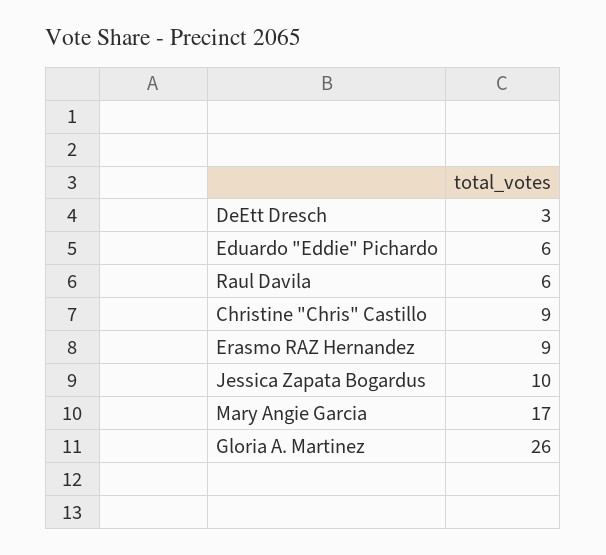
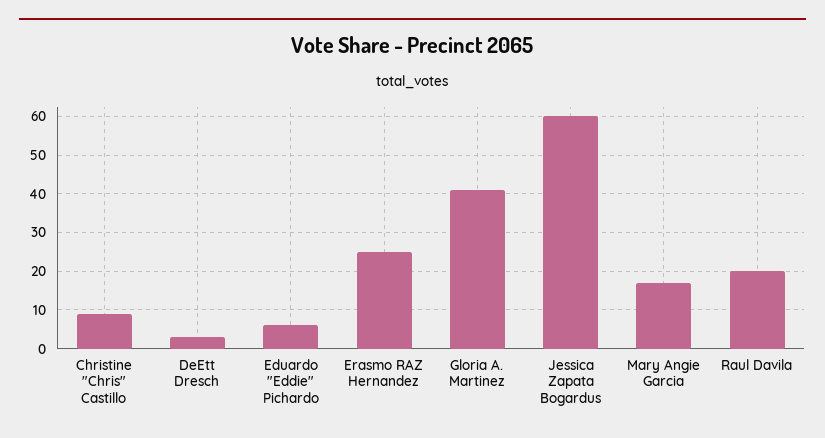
  {
    "DeEtt Dresch": 3,
    "Eduardo \"Eddie\" Pichardo": 6,
-   "Raul Davila": 6,
+   "Raul Davila": 20,
    "Christine \"Chris\" Castillo": 9,
-   "Erasmo RAZ Hernandez": 9,
+   "Erasmo RAZ Hernandez": 25,
-   "Jessica Zapata Bogardus": 10,
+   "Jessica Zapata Bogardus": 60,
    "Mary Angie Garcia": 17,
-   "Gloria A. Martinez": 26
+   "Gloria A. Martinez": 40
  }

